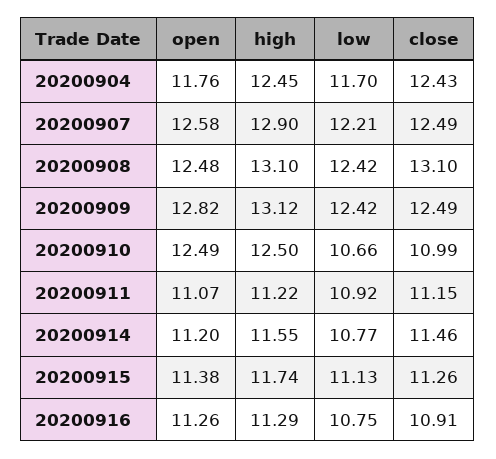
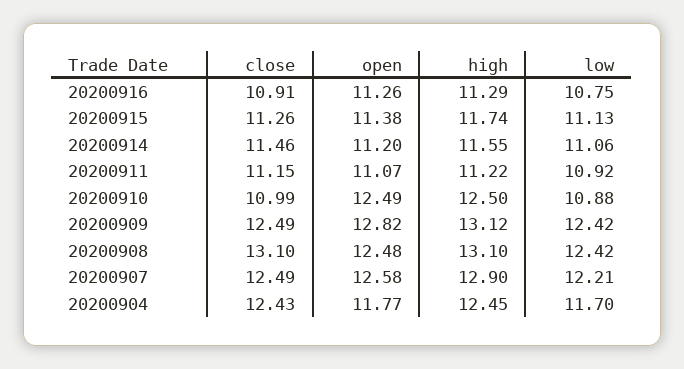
  {
    "open": {
-     "20200904": 11.76,
+     "20200904": 11.77,
      "20200907": 12.58,
      "20200908": 12.48,
      "20200909": 12.82,
      "20200910": 12.49,
      "20200911": 11.07,
      "20200914": 11.2,
      "20200915": 11.38,
      "20200916": 11.26
    },
    "high": {
      "20200904": 12.45,
      "20200907": 12.9,
      "20200908": 13.1,
      "20200909": 13.12,
      "20200910": 12.5,
      "20200911": 11.22,
      "20200914": 11.55,
      "20200915": 11.74,
      "20200916": 11.29
    },
    "low": {
      "20200904": 11.7,
      "20200907": 12.21,
      "20200908": 12.42,
      "20200909": 12.42,
-     "20200910": 10.66,
+     "20200910": 10.88,
      "20200911": 10.92,
-     "20200914": 10.77,
+     "20200914": 11.06,
      "20200915": 11.13,
      "20200916": 10.75
    },
    "close": {
      "20200904": 12.43,
      "20200907": 12.49,
      "20200908": 13.1,
      "20200909": 12.49,
      "20200910": 10.99,
      "20200911": 11.15,
      "20200914": 11.46,
      "20200915": 11.26,
      "20200916": 10.91
    }
  }

